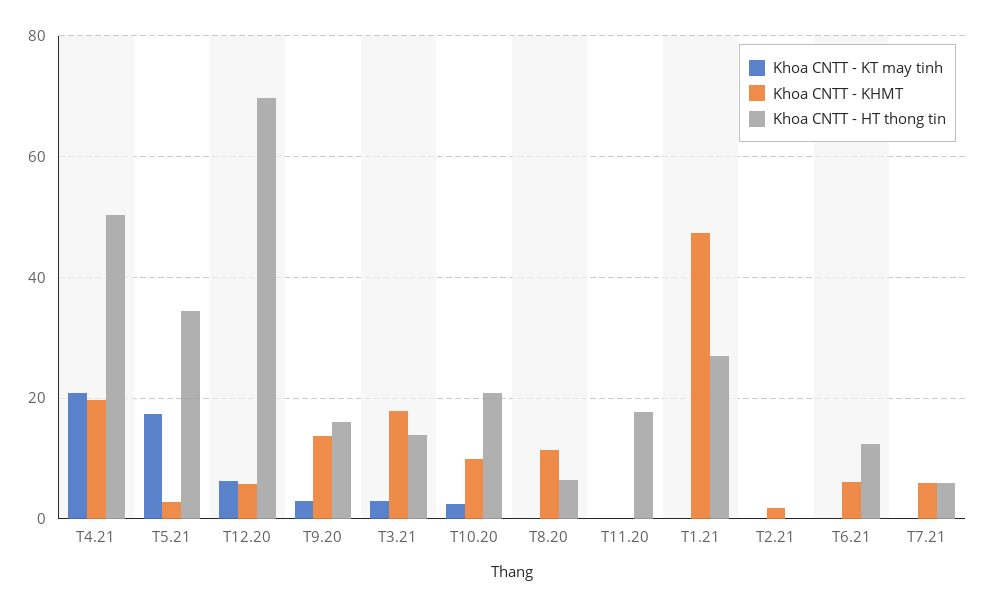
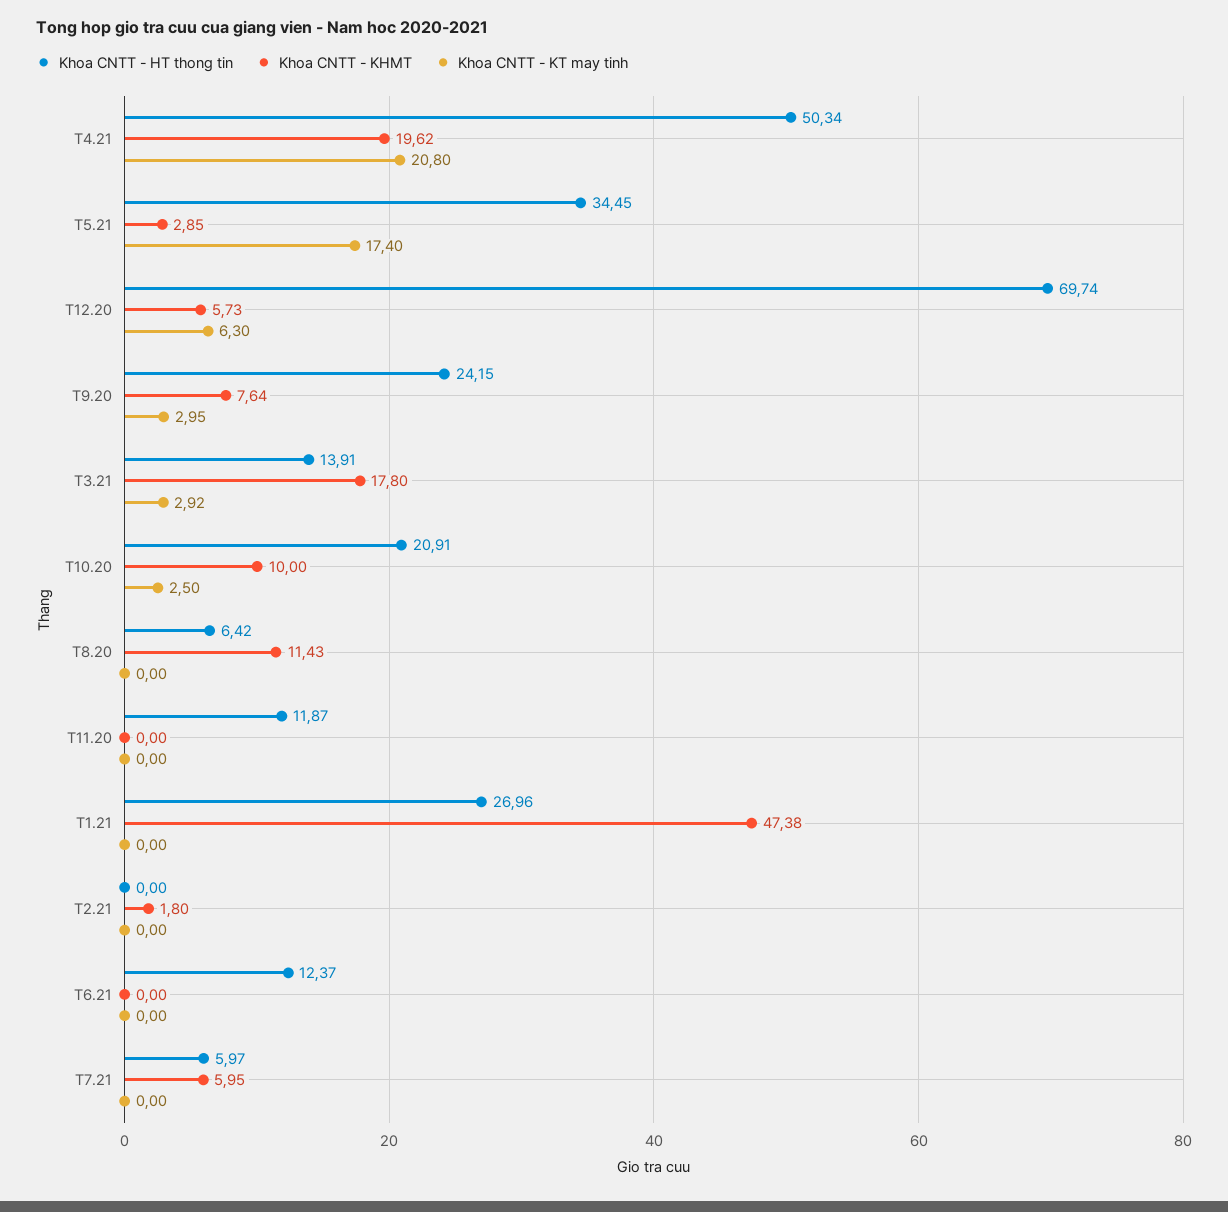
  {
    "Khoa CNTT - KT may tinh": {
      "T4.21": 20.8,
      "T5.21": 17.4,
      "T12.20": 6.3,
      "T9.20": 2.95,
      "T3.21": 2.92,
      "T10.20": 2.5,
      "T8.20": 0,
      "T11.20": 0,
      "T1.21": 0,
      "T2.21": 0,
      "T6.21": 0,
      "T7.21": 0
    },
    "Khoa CNTT - KHMT": {
      "T4.21": 19.62,
      "T5.21": 2.85,
      "T12.20": 5.73,
-     "T9.20": 14,
+     "T9.20": 7.64,
      "T3.21": 17.8,
      "T10.20": 10,
      "T8.20": 11.43,
      "T11.20": 0,
      "T1.21": 47.38,
      "T2.21": 1.8,
-     "T6.21": 6,
+     "T6.21": 0,
      "T7.21": 5.95
    },
    "Khoa CNTT - HT thong tin": {
      "T4.21": 50.34,
      "T5.21": 34.45,
      "T12.20": 69.74,
-     "T9.20": 16,
+     "T9.20": 24.15,
      "T3.21": 13.91,
      "T10.20": 20.91,
      "T8.20": 6.42,
-     "T11.20": 18,
+     "T11.20": 11.87,
      "T1.21": 26.96,
      "T2.21": 0,
      "T6.21": 12.37,
      "T7.21": 5.97
    }
  }

